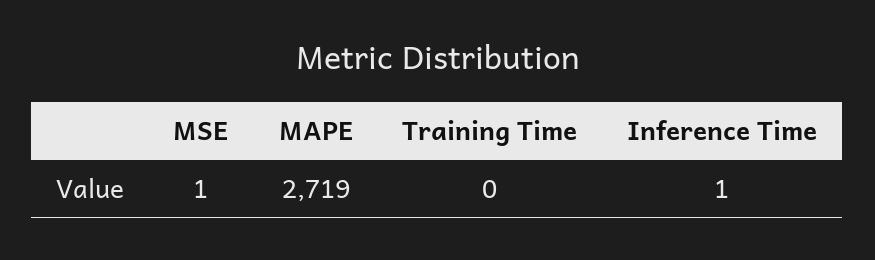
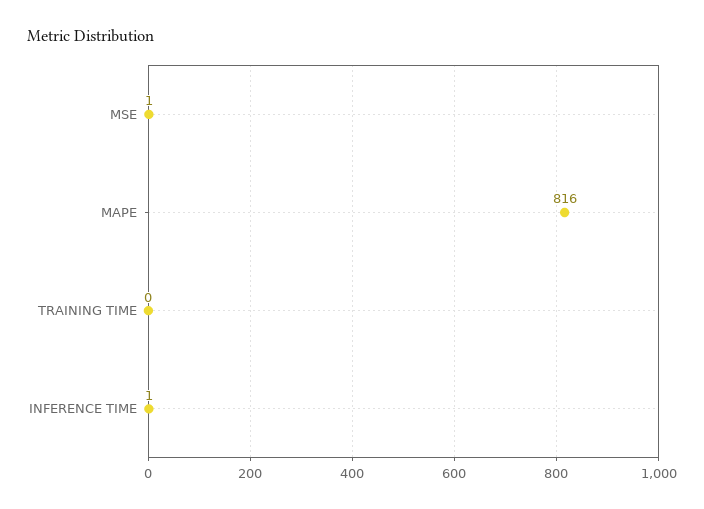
  {
    "MSE": 1,
-   "MAPE": 2719,
+   "MAPE": 816,
    "Training Time": 0,
    "Inference Time": 1
  }

